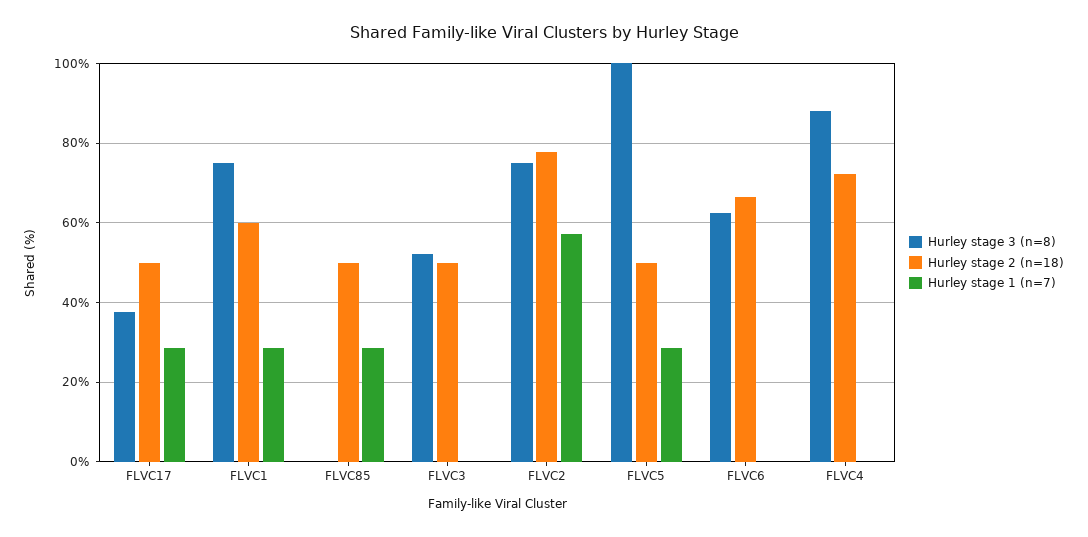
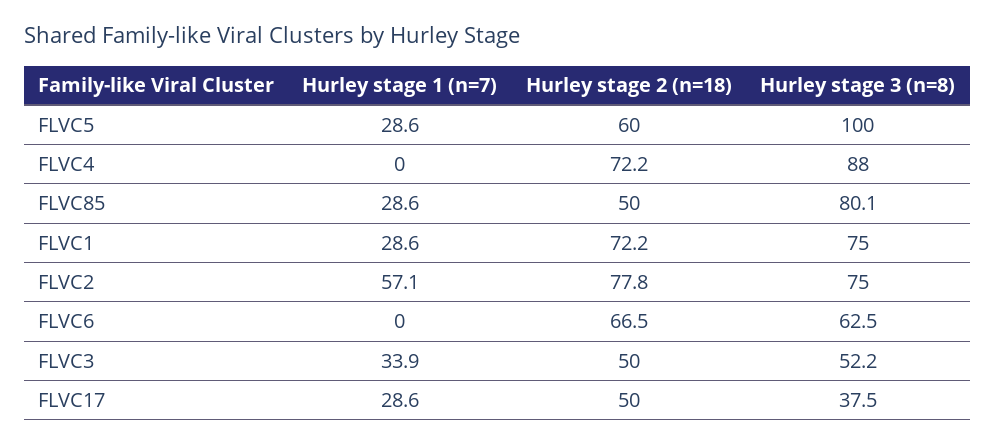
  {
    "Hurley stage 3 (n=8)": {
      "FLVC17": 37.5,
      "FLVC1": 75,
-     "FLVC85": 0,
+     "FLVC85": 80.1,
      "FLVC3": 52.2,
      "FLVC2": 75,
      "FLVC5": 100,
      "FLVC6": 62.5,
      "FLVC4": 88
    },
    "Hurley stage 2 (n=18)": {
      "FLVC17": 50,
-     "FLVC1": 60,
+     "FLVC1": 72.2,
      "FLVC85": 50,
      "FLVC3": 50,
      "FLVC2": 77.8,
-     "FLVC5": 50,
+     "FLVC5": 60,
      "FLVC6": 66.5,
      "FLVC4": 72.2
    },
    "Hurley stage 1 (n=7)": {
      "FLVC17": 28.6,
      "FLVC1": 28.6,
      "FLVC85": 28.6,
-     "FLVC3": 0,
+     "FLVC3": 33.9,
      "FLVC2": 57.1,
      "FLVC5": 28.6,
      "FLVC6": 0,
      "FLVC4": 0
    }
  }

